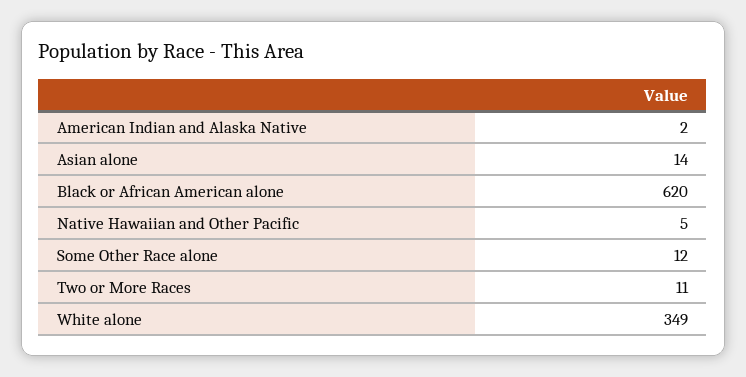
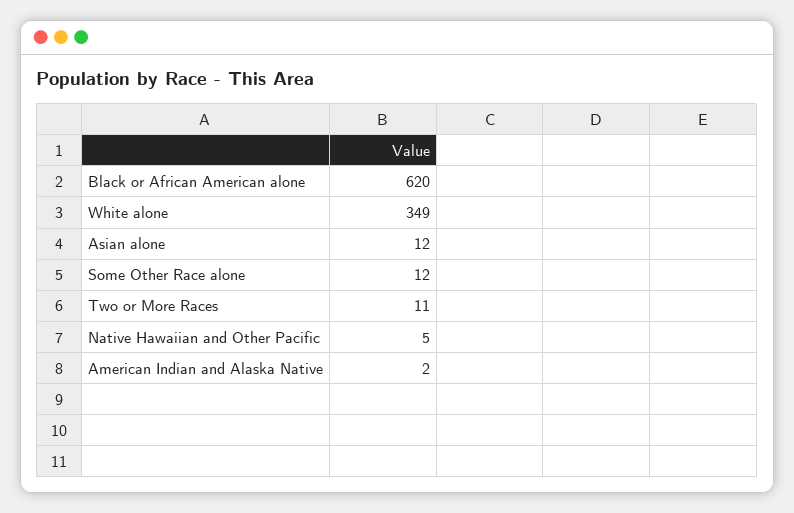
  {
    "American Indian and Alaska Native": 2,
-   "Asian alone": 14,
+   "Asian alone": 12,
    "Black or African American alone": 620,
    "Native Hawaiian and Other Pacific": 5,
    "Some Other Race alone": 12,
    "Two or More Races": 11,
    "White alone": 349
  }

